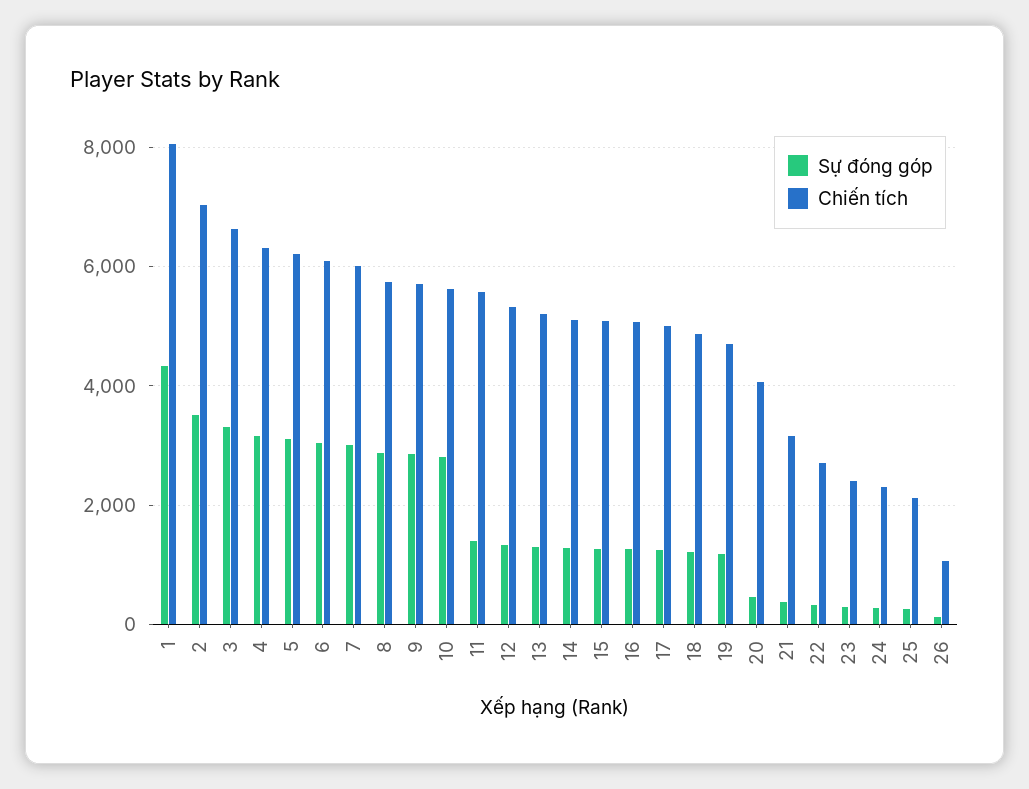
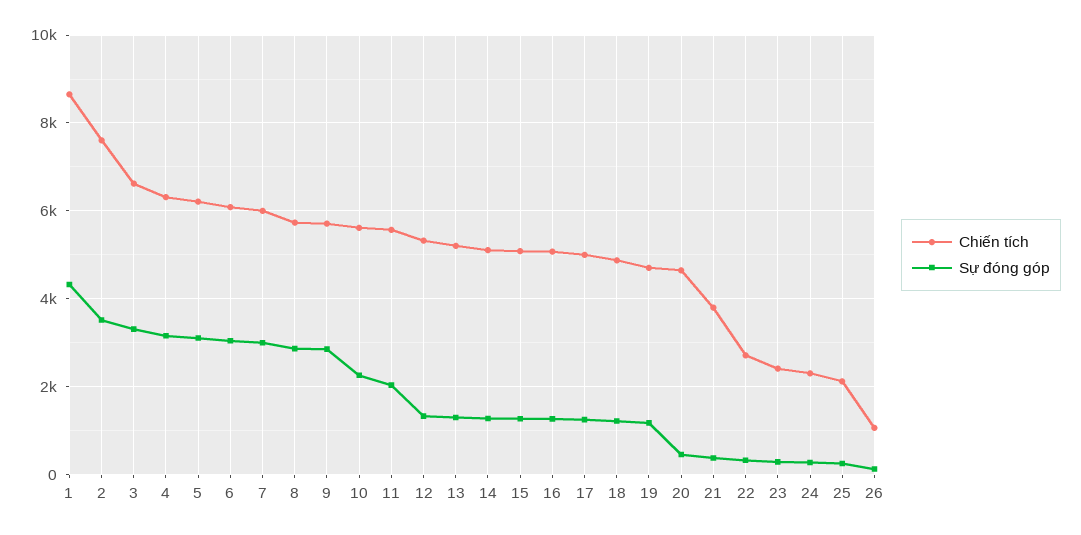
  {
    "Sự đóng góp": {
      "1": 4400,
      "2": 3600,
      "3": 3400,
      "4": 3200,
      "5": 3200,
      "6": 3000,
      "7": 3000,
      "8": 2800,
      "9": 2800,
-     "10": 2800,
+     "10": 2200,
-     "11": 1400,
+     "11": 2000,
      "12": 1400,
      "13": 1400,
      "14": 1200,
      "15": 1200,
      "16": 1200,
      "17": 1200,
      "18": 1200,
      "19": 1200,
      "20": 400,
      "21": 400,
      "22": 400,
      "23": 200,
      "24": 200,
      "25": 200,
      "26": 200
    },
    "Chiến tích": {
-     "1": 8000,
+     "1": 8600,
-     "2": 7000,
+     "2": 7600,
      "3": 6600,
      "4": 6400,
      "5": 6200,
      "6": 6000,
      "7": 6000,
      "8": 5800,
      "9": 5800,
      "10": 5600,
      "11": 5600,
      "12": 5400,
      "13": 5200,
      "14": 5200,
      "15": 5000,
      "16": 5000,
      "17": 5000,
      "18": 4800,
      "19": 4800,
-     "20": 4000,
+     "20": 4600,
-     "21": 3200,
+     "21": 3800,
      "22": 2800,
      "23": 2400,
      "24": 2400,
      "25": 2200,
      "26": 1000
    }
  }

